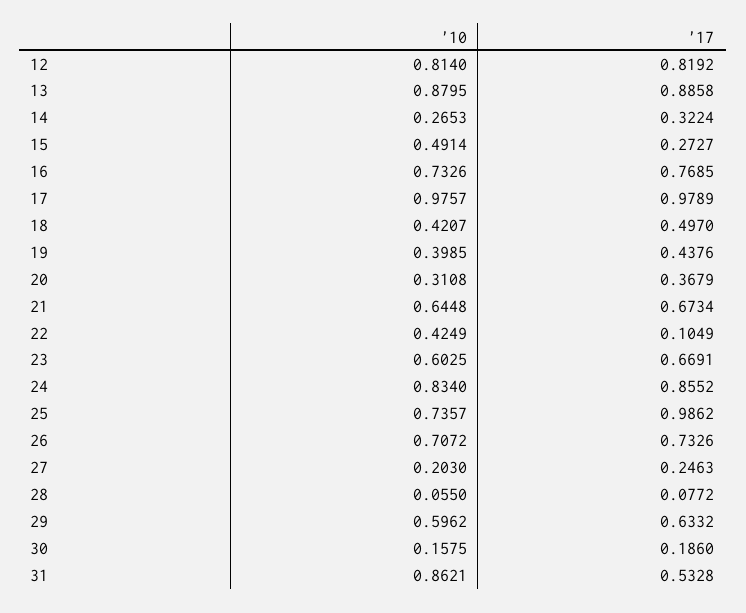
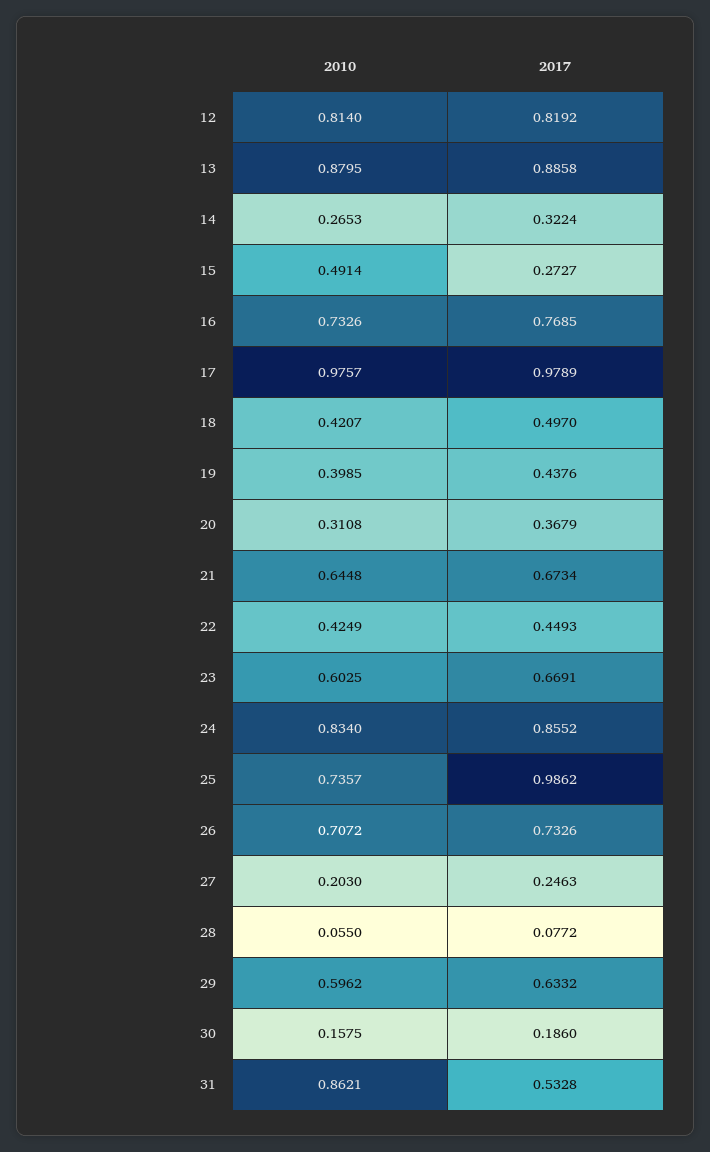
  {
    "'10": {
      "12": 0.814,
      "13": 0.8795,
      "14": 0.2653,
      "15": 0.4914,
      "16": 0.7326,
      "17": 0.9757,
      "18": 0.4207,
      "19": 0.3985,
      "20": 0.3108,
      "21": 0.6448,
      "22": 0.4249,
      "23": 0.6025,
      "24": 0.834,
      "25": 0.7357,
      "26": 0.7072,
      "27": 0.203,
      "28": 0.055,
      "29": 0.5962,
      "30": 0.1575,
      "31": 0.8621
    },
    "'17": {
      "12": 0.8192,
      "13": 0.8858,
      "14": 0.3224,
      "15": 0.2727,
      "16": 0.7685,
      "17": 0.9789,
      "18": 0.497,
      "19": 0.4376,
      "20": 0.3679,
      "21": 0.6734,
-     "22": 0.1049,
+     "22": 0.4493,
      "23": 0.6691,
      "24": 0.8552,
      "25": 0.9862,
      "26": 0.7326,
      "27": 0.2463,
      "28": 0.0772,
      "29": 0.6332,
      "30": 0.186,
      "31": 0.5328
    }
  }

